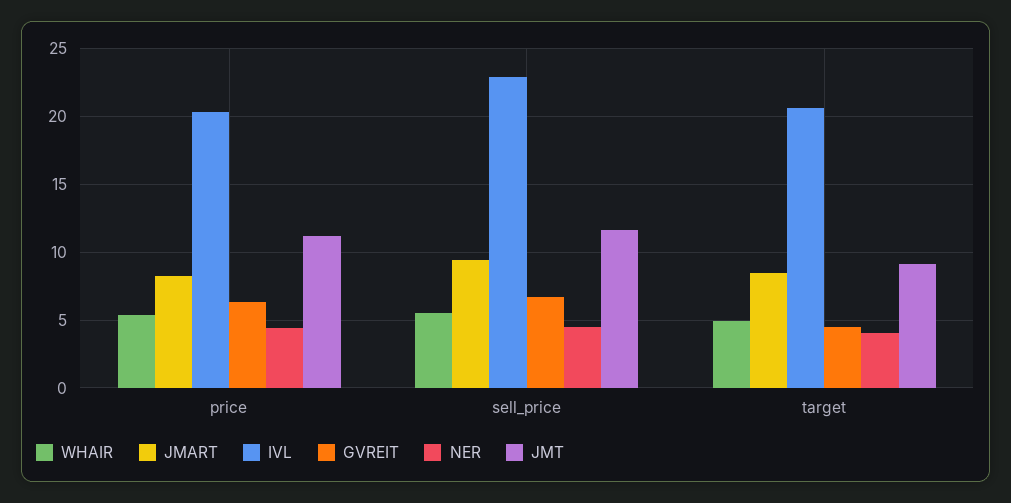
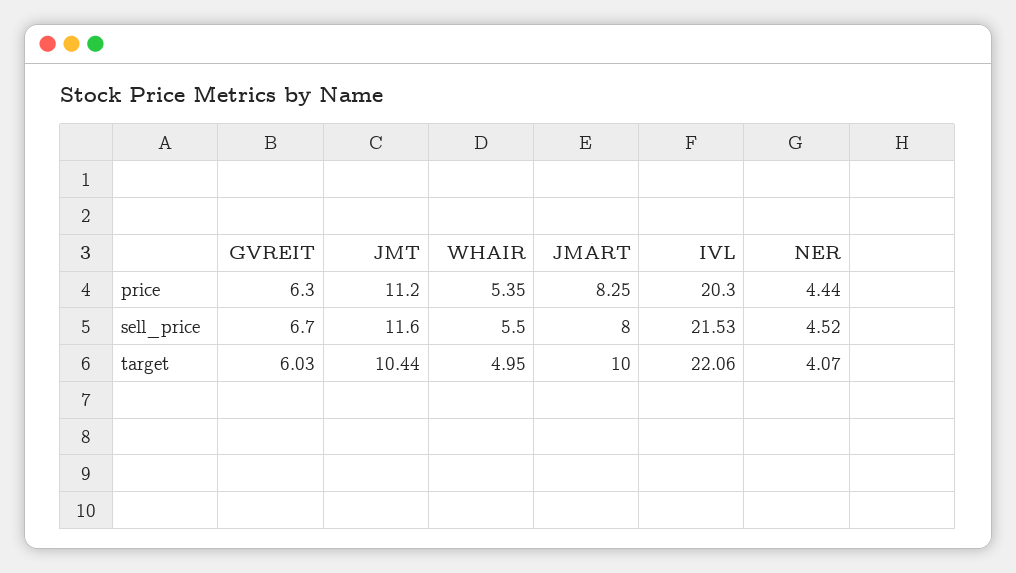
  {
    "WHAIR": {
      "price": 5.35,
      "sell_price": 5.5,
      "target": 4.95
    },
    "JMART": {
      "price": 8.25,
-     "sell_price": 9.5,
+     "sell_price": 8,
-     "target": 8.5
+     "target": 10
    },
    "IVL": {
      "price": 20.3,
-     "sell_price": 23,
+     "sell_price": 21.53,
-     "target": 20.5
+     "target": 22.06
    },
    "GVREIT": {
      "price": 6.3,
      "sell_price": 6.7,
-     "target": 4.5
+     "target": 6.03
    },
    "NER": {
      "price": 4.44,
      "sell_price": 4.52,
      "target": 4.07
    },
    "JMT": {
      "price": 11.2,
      "sell_price": 11.6,
-     "target": 9
+     "target": 10.44
    }
  }

